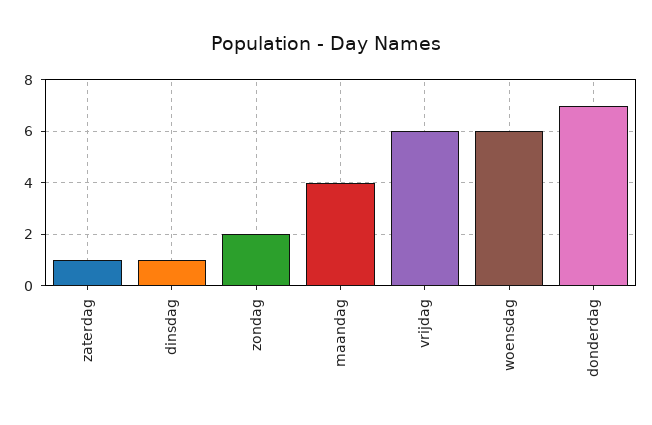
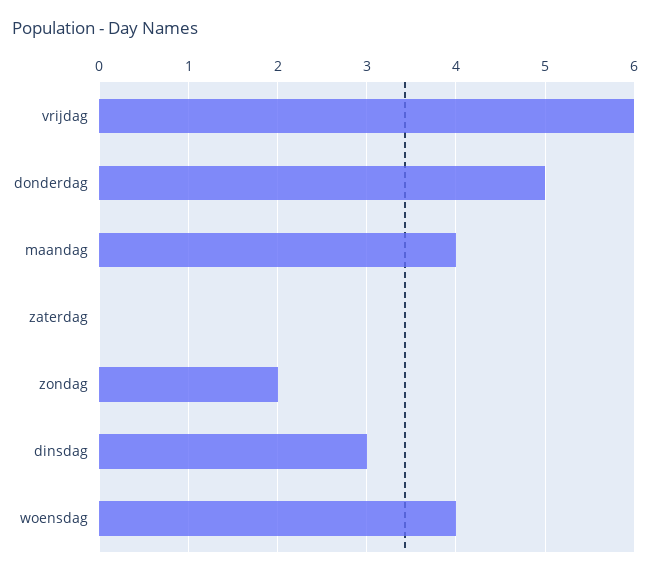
  {
-   "zaterdag": 1,
+   "zaterdag": 0,
-   "dinsdag": 1,
+   "dinsdag": 3,
    "zondag": 2,
    "maandag": 4,
    "vrijdag": 6,
-   "woensdag": 6,
+   "woensdag": 4,
-   "donderdag": 7
+   "donderdag": 5
  }

